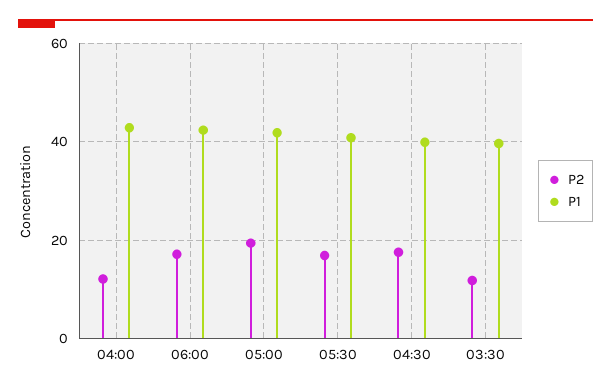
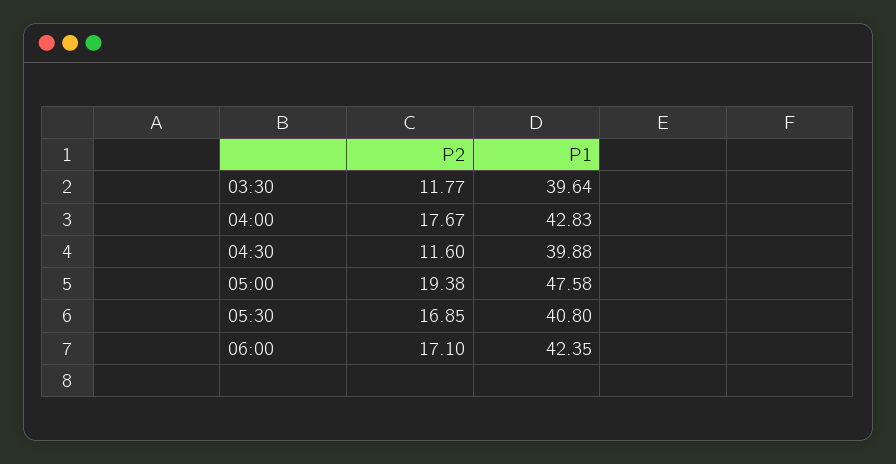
  {
    "P2": {
-     "04:00": 12,
+     "04:00": 17.67,
      "06:00": 17.1,
      "05:00": 19.38,
      "05:30": 16.85,
-     "04:30": 18,
+     "04:30": 11.6,
      "03:30": 11.77
    },
    "P1": {
      "04:00": 42.83,
      "06:00": 42.35,
-     "05:00": 42,
+     "05:00": 47.58,
      "05:30": 40.8,
      "04:30": 39.88,
      "03:30": 39.64
    }
  }

